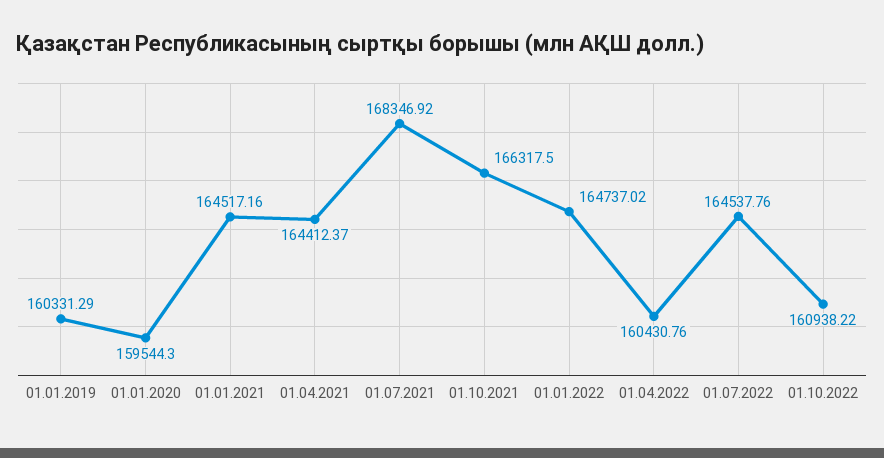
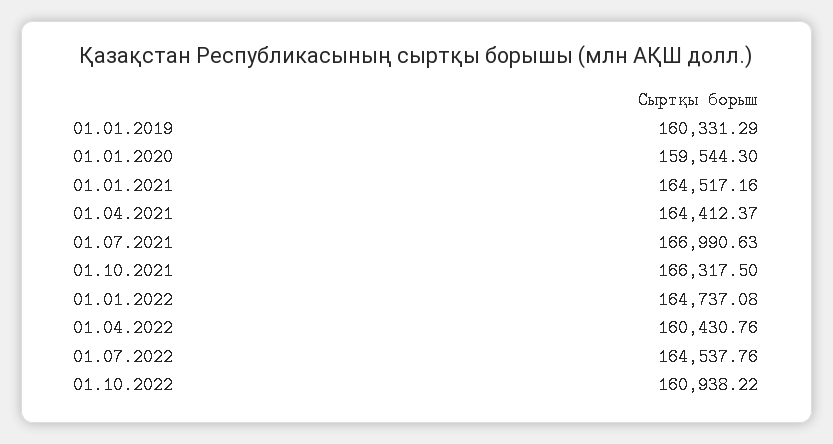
  {
    "01.01.2019": 160331.29,
    "01.01.2020": 159544.3,
    "01.01.2021": 164517.16,
    "01.04.2021": 164412.37,
-   "01.07.2021": 168346.92,
+   "01.07.2021": 166990.63,
    "01.10.2021": 166317.5,
-   "01.01.2022": 164737.02,
+   "01.01.2022": 164737.08,
    "01.04.2022": 160430.76,
    "01.07.2022": 164537.76,
    "01.10.2022": 160938.22
  }

